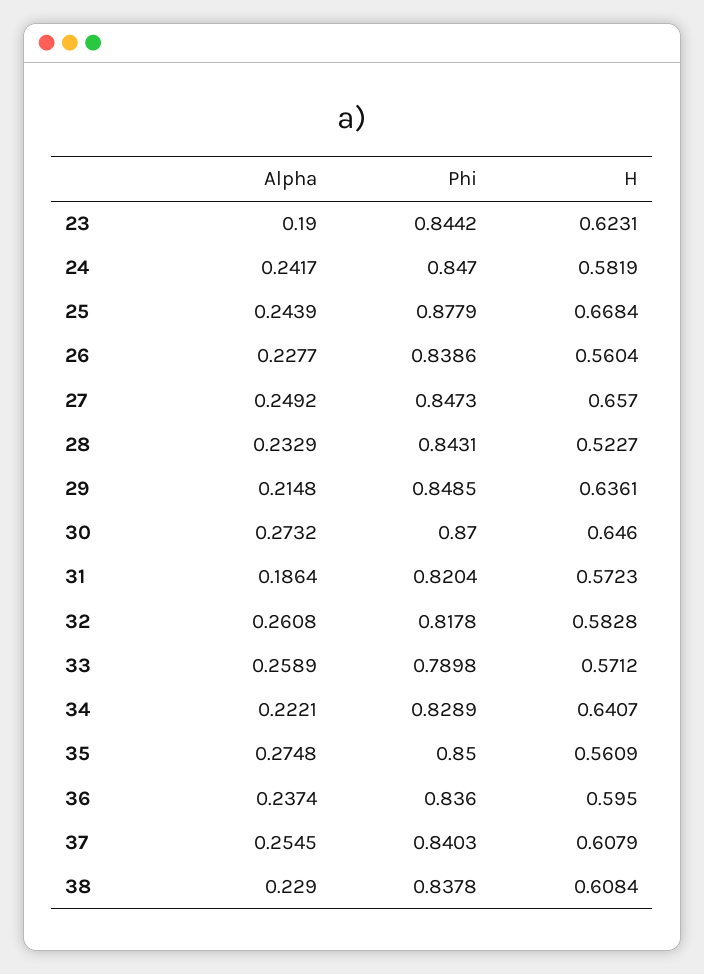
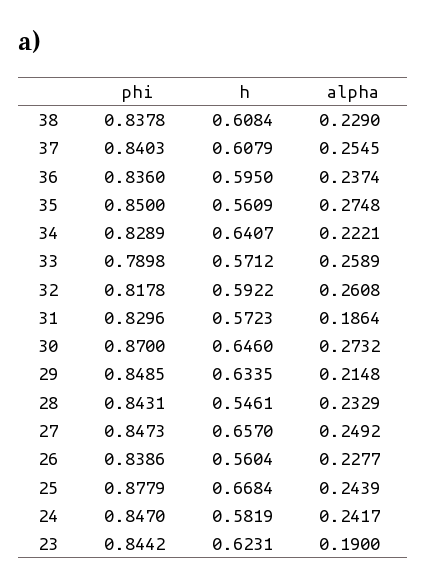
  {
    "Alpha": {
      "23": 0.19,
      "24": 0.2417,
      "25": 0.2439,
      "26": 0.2277,
      "27": 0.2492,
      "28": 0.2329,
      "29": 0.2148,
      "30": 0.2732,
      "31": 0.1864,
      "32": 0.2608,
      "33": 0.2589,
      "34": 0.2221,
      "35": 0.2748,
      "36": 0.2374,
      "37": 0.2545,
      "38": 0.229
    },
    "Phi": {
      "23": 0.8442,
      "24": 0.847,
      "25": 0.8779,
      "26": 0.8386,
      "27": 0.8473,
      "28": 0.8431,
      "29": 0.8485,
      "30": 0.87,
-     "31": 0.8204,
+     "31": 0.8296,
      "32": 0.8178,
      "33": 0.7898,
      "34": 0.8289,
      "35": 0.85,
      "36": 0.836,
      "37": 0.8403,
      "38": 0.8378
    },
    "H": {
      "23": 0.6231,
      "24": 0.5819,
      "25": 0.6684,
      "26": 0.5604,
      "27": 0.657,
-     "28": 0.5227,
+     "28": 0.5461,
-     "29": 0.6361,
+     "29": 0.6335,
      "30": 0.646,
      "31": 0.5723,
-     "32": 0.5828,
+     "32": 0.5922,
      "33": 0.5712,
      "34": 0.6407,
      "35": 0.5609,
      "36": 0.595,
      "37": 0.6079,
      "38": 0.6084
    }
  }

